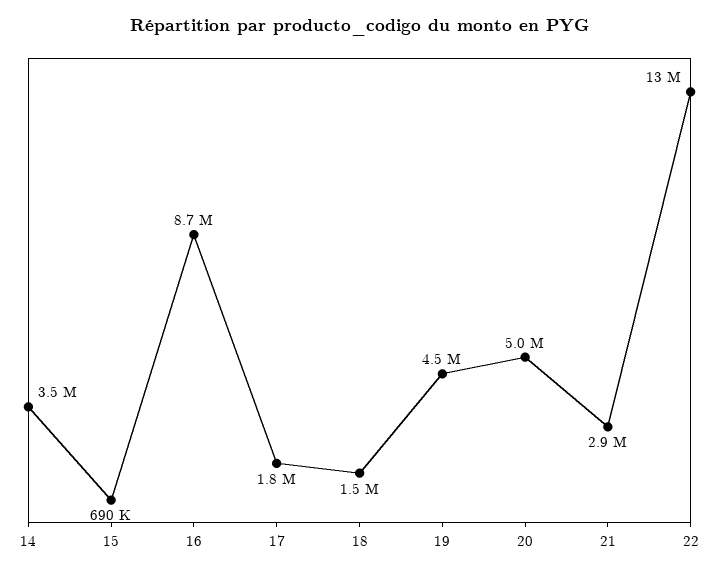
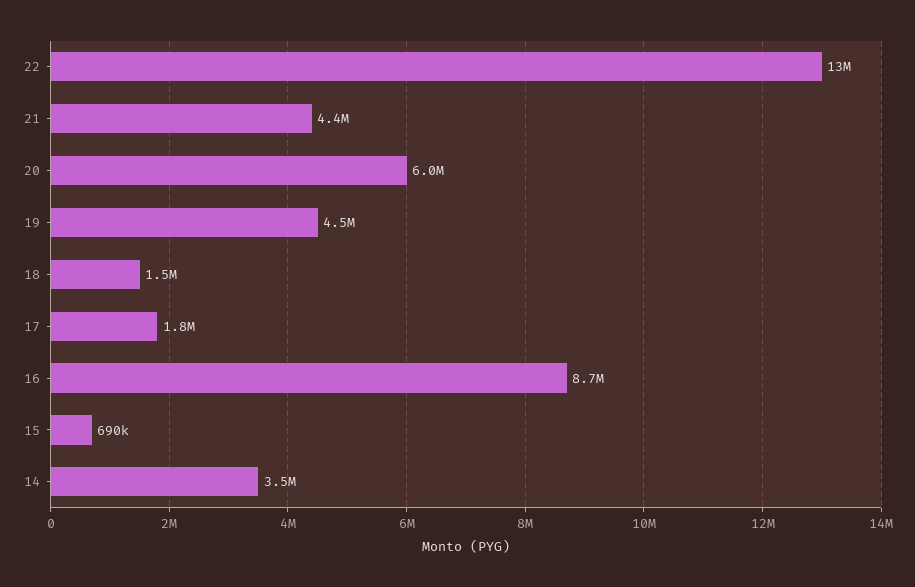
  {
    "14": 3500000,
    "15": 690000,
    "16": 8700000,
    "17": 1800000,
    "18": 1500000,
    "19": 4500000,
-   "20": 5000000,
+   "20": 6000000,
-   "21": 2900000,
+   "21": 4400000,
    "22": 13000000
  }

